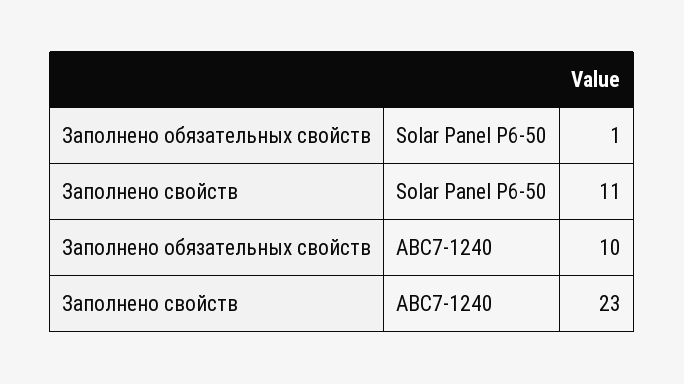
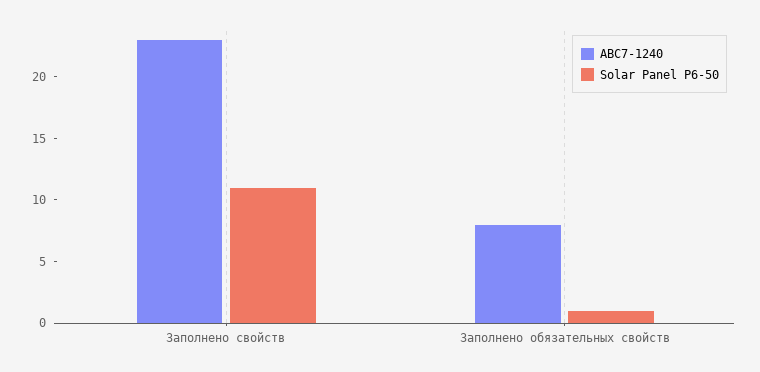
  {
    "Solar Panel P6-50": {
      "Заполнено обязательных свойств": 1,
      "Заполнено свойств": 11
    },
    "ABC7-1240": {
-     "Заполнено обязательных свойств": 10,
+     "Заполнено обязательных свойств": 8,
      "Заполнено свойств": 23
    }
  }

